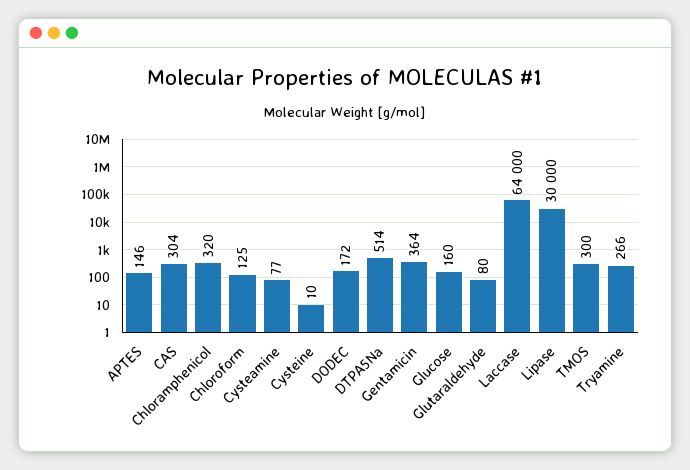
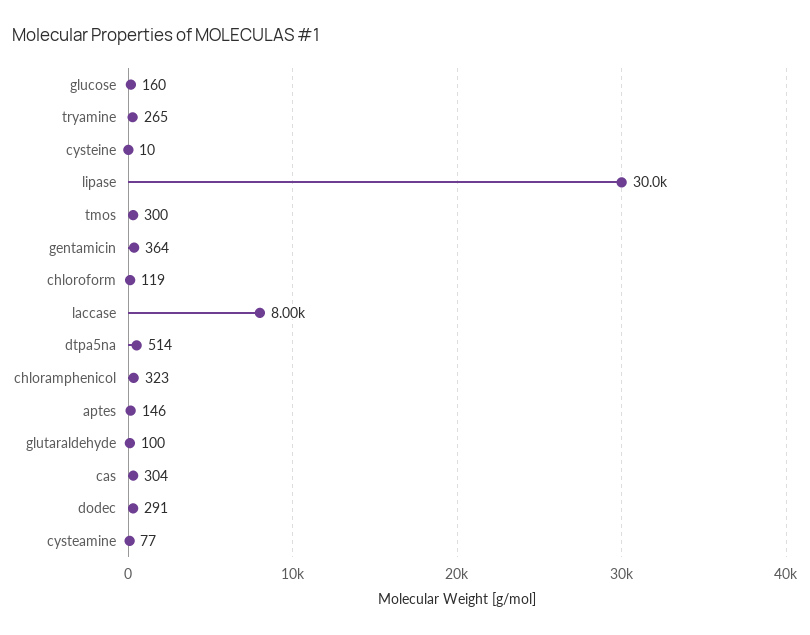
  {
    "APTES": 146,
    "CAS": 304,
-   "Chloramphenicol": 320,
+   "Chloramphenicol": 323,
-   "Chloroform": 125,
+   "Chloroform": 119,
    "Cysteamine": 77,
    "Cysteine": 10,
-   "DODEC": 172,
+   "DODEC": 291,
    "DTPA5Na": 514,
    "Gentamicin": 364,
    "Glucose": 160,
-   "Glutaraldehyde": 80,
+   "Glutaraldehyde": 100,
-   "Laccase": 64000,
+   "Laccase": 8000,
    "Lipase": 30000,
    "TMOS": 300,
-   "Tryamine": 266
+   "Tryamine": 265
  }

